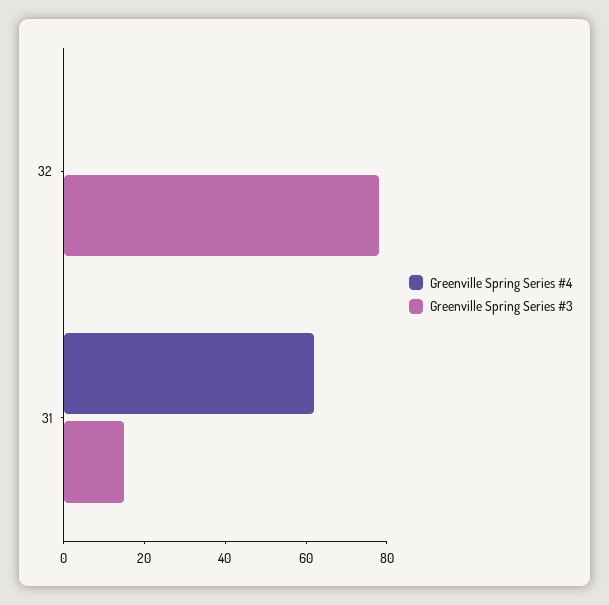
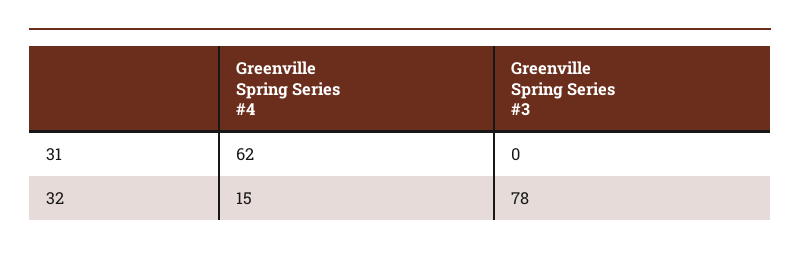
  {
    "Greenville Spring Series #4": {
-     "32": 0,
+     "32": 15,
      "31": 62
    },
    "Greenville Spring Series #3": {
      "32": 78,
-     "31": 15
+     "31": 0
    }
  }

